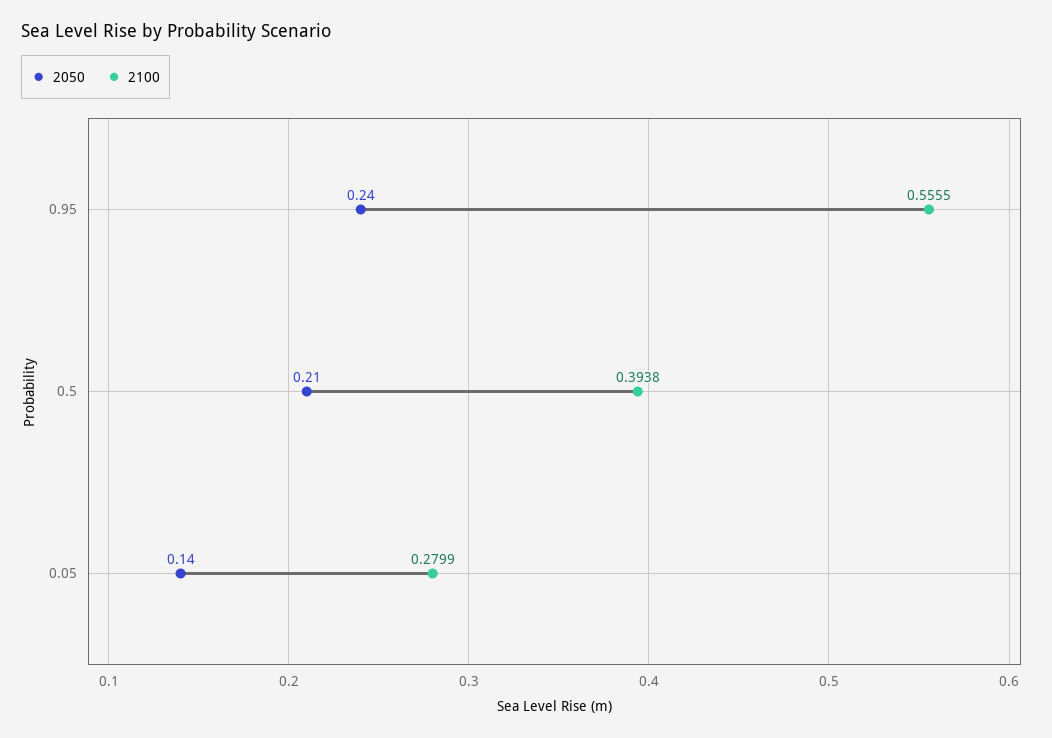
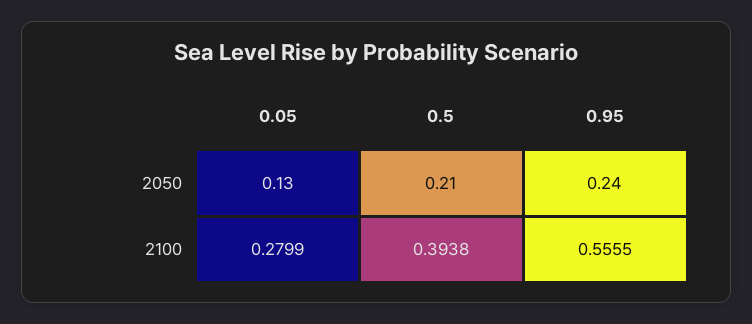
  {
    "2050": {
      "0.95": 0.24,
      "0.5": 0.21,
-     "0.05": 0.14
+     "0.05": 0.13
    },
    "2100": {
      "0.95": 0.5555,
      "0.5": 0.3938,
      "0.05": 0.2799
    }
  }

